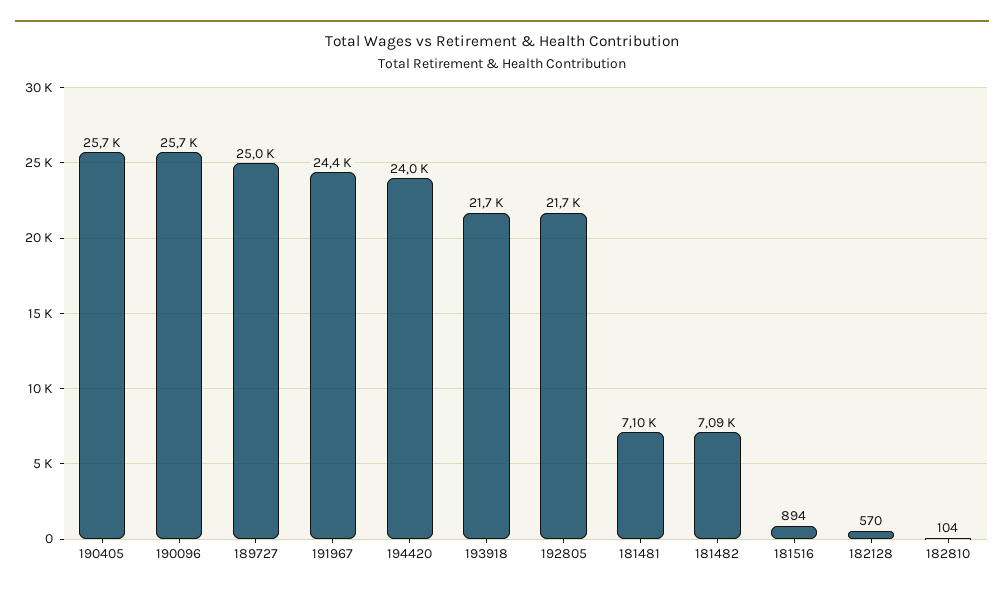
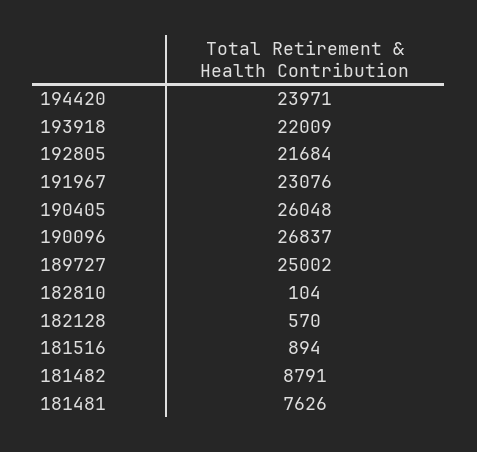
  {
-   "190405": 25700,
+   "190405": 26048,
-   "190096": 25700,
+   "190096": 26837,
    "189727": 25002,
-   "191967": 24400,
+   "191967": 23076,
    "194420": 23971,
-   "193918": 21700,
+   "193918": 22009,
    "192805": 21684,
-   "181481": 7100,
+   "181481": 7626,
-   "181482": 7090,
+   "181482": 8791,
    "181516": 894,
    "182128": 570,
    "182810": 104
  }

